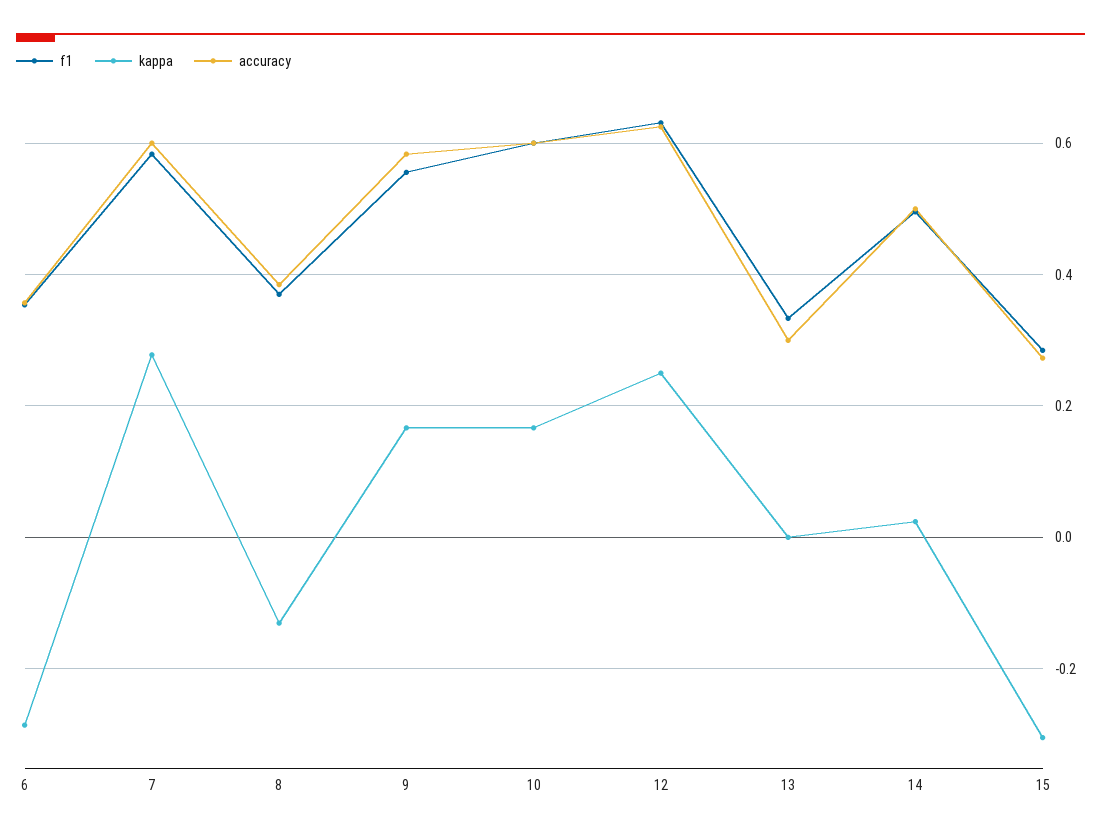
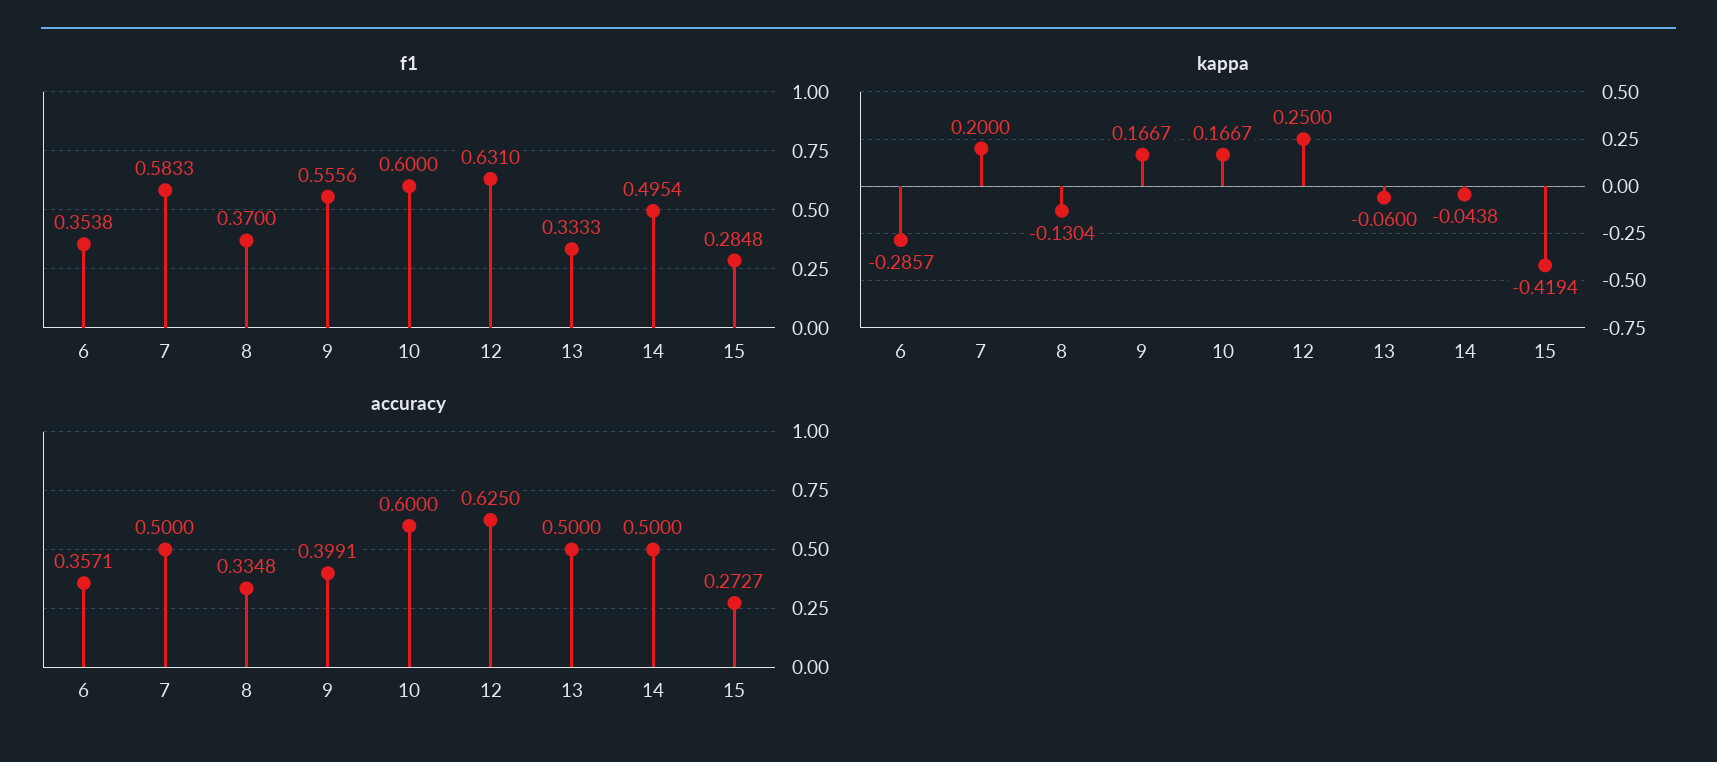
  {
    "f1": {
      "6": 0.3538,
      "7": 0.5833,
      "8": 0.37,
      "9": 0.5556,
      "10": 0.6,
      "12": 0.631,
      "13": 0.3333,
      "14": 0.4954,
      "15": 0.2848
    },
    "kappa": {
      "6": -0.2857,
-     "7": 0.28,
+     "7": 0.2,
      "8": -0.1304,
      "9": 0.1667,
      "10": 0.1667,
      "12": 0.25,
-     "13": 0,
+     "13": -0.06,
-     "14": 0.02,
+     "14": -0.0438,
-     "15": -0.3
+     "15": -0.4194
    },
    "accuracy": {
      "6": 0.3571,
-     "7": 0.6,
+     "7": 0.5,
-     "8": 0.38,
+     "8": 0.3348,
-     "9": 0.58,
+     "9": 0.3991,
      "10": 0.6,
      "12": 0.625,
-     "13": 0.3,
+     "13": 0.5,
      "14": 0.5,
      "15": 0.2727
    }
  }

